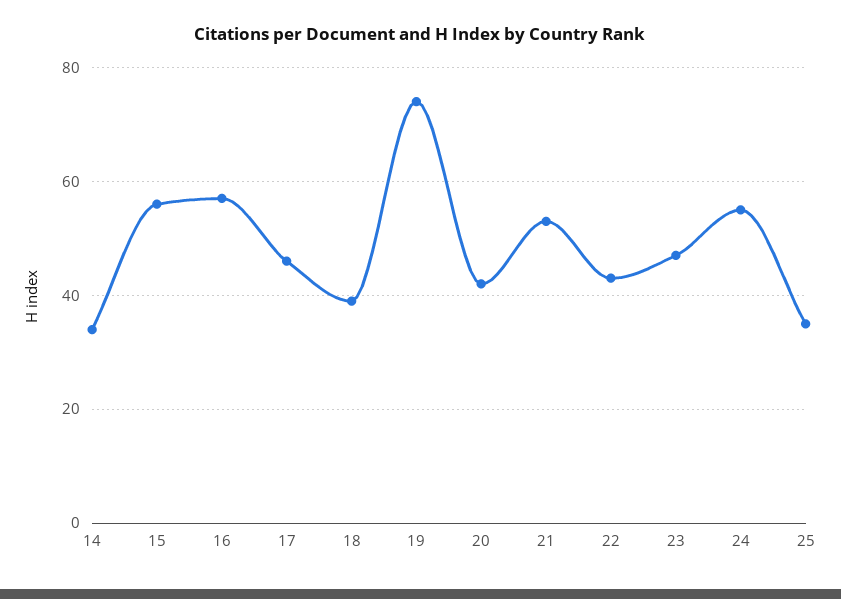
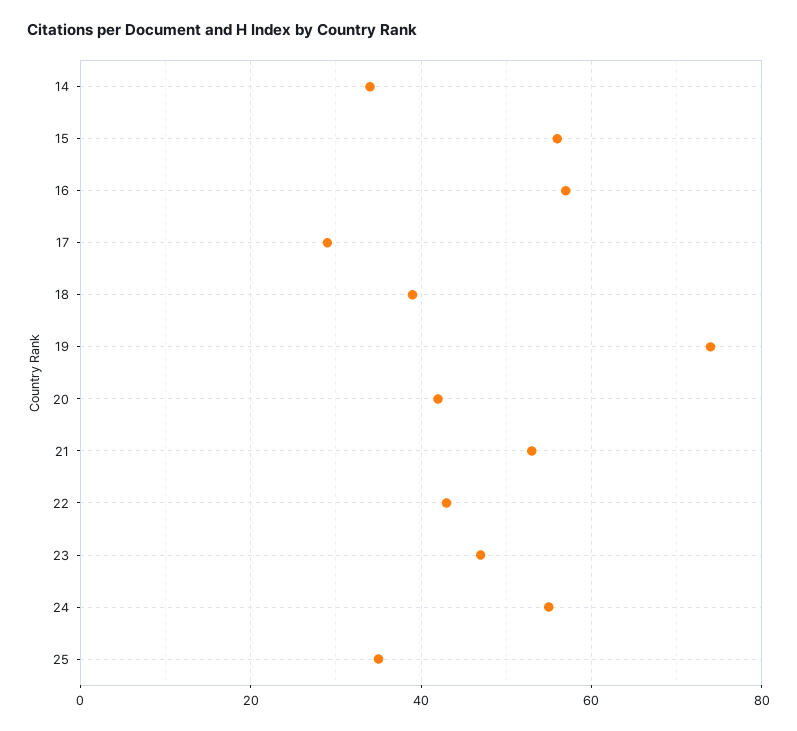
  {
    "14": 35,
    "15": 55,
    "16": 55,
-   "17": 45,
+   "17": 30,
    "18": 40,
    "19": 75,
    "20": 40,
    "21": 55,
    "22": 45,
    "23": 45,
    "24": 55,
    "25": 35
  }

